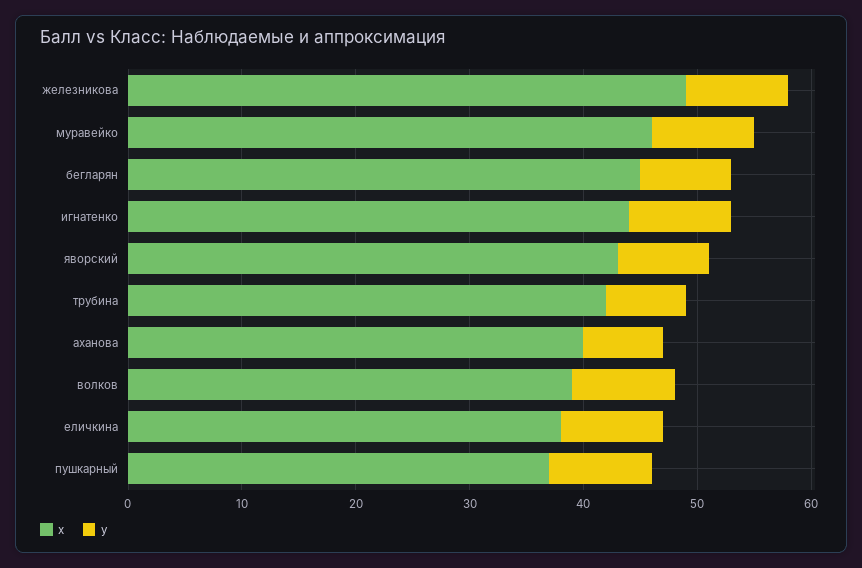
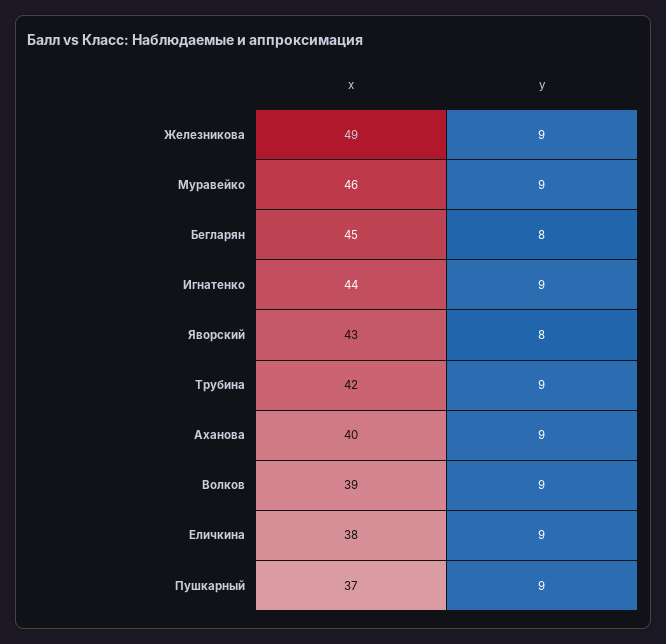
  {
    "x": {
      "железникова": 49,
      "муравейко": 46,
      "бегларян": 45,
      "игнатенко": 44,
      "яворский": 43,
      "трубина": 42,
      "аханова": 40,
      "волков": 39,
      "еличкина": 38,
      "пушкарный": 37
    },
    "y": {
      "железникова": 9,
      "муравейко": 9,
      "бегларян": 8,
      "игнатенко": 9,
      "яворский": 8,
-     "трубина": 7,
+     "трубина": 9,
-     "аханова": 7,
+     "аханова": 9,
      "волков": 9,
      "еличкина": 9,
      "пушкарный": 9
    }
  }

